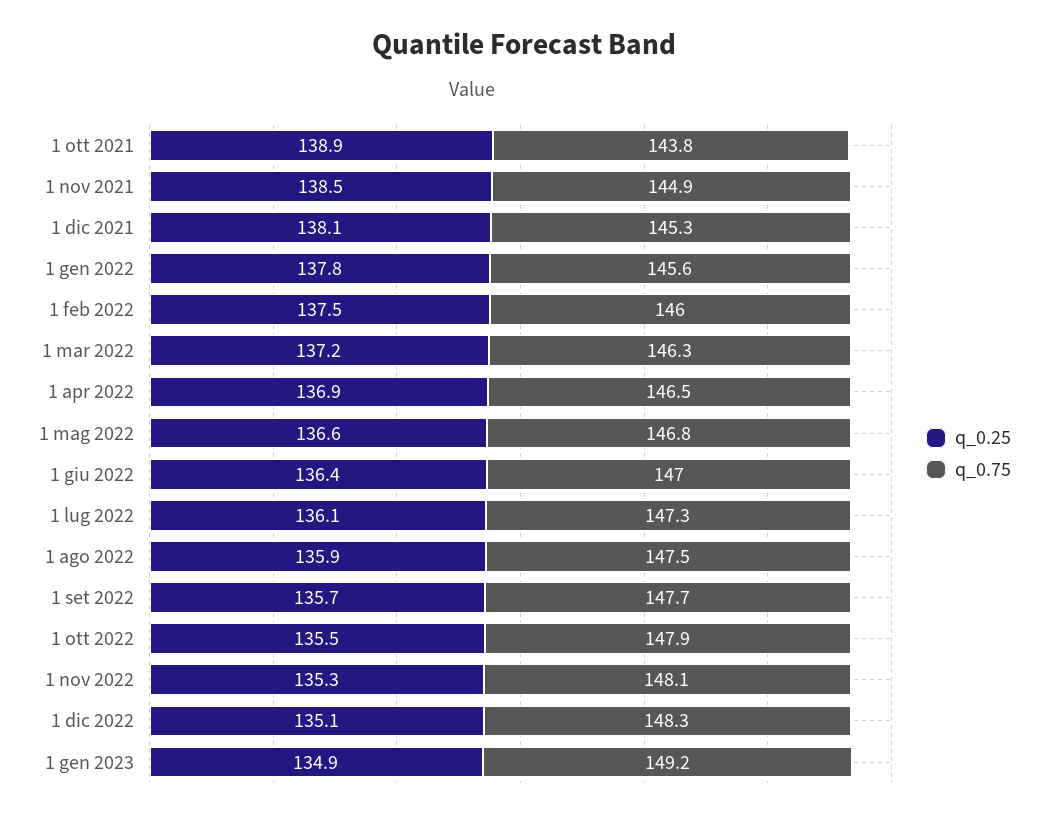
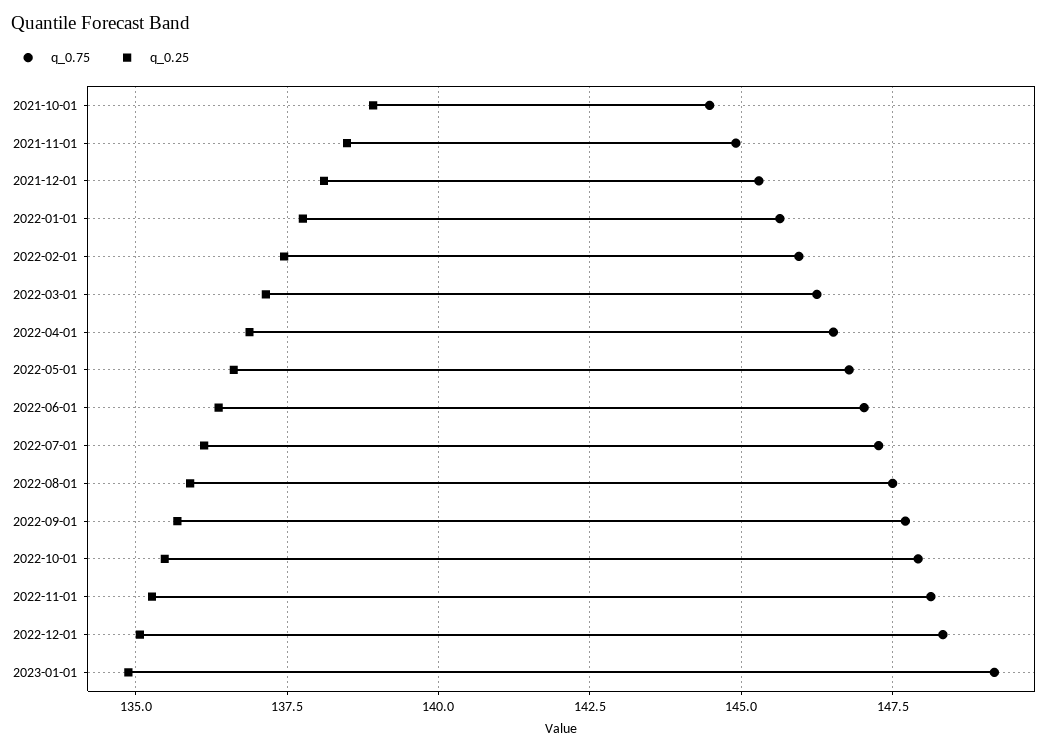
  {
    "q_0.25": {
      "1 ott 2021": 138.9,
      "1 nov 2021": 138.5,
      "1 dic 2021": 138.1,
      "1 gen 2022": 137.8,
      "1 feb 2022": 137.5,
      "1 mar 2022": 137.2,
      "1 apr 2022": 136.9,
      "1 mag 2022": 136.6,
      "1 giu 2022": 136.4,
      "1 lug 2022": 136.1,
      "1 ago 2022": 135.9,
      "1 set 2022": 135.7,
      "1 ott 2022": 135.5,
      "1 nov 2022": 135.3,
      "1 dic 2022": 135.1,
      "1 gen 2023": 134.9
    },
    "q_0.75": {
-     "1 ott 2021": 143.8,
+     "1 ott 2021": 144.5,
      "1 nov 2021": 144.9,
      "1 dic 2021": 145.3,
      "1 gen 2022": 145.6,
      "1 feb 2022": 146,
      "1 mar 2022": 146.3,
      "1 apr 2022": 146.5,
      "1 mag 2022": 146.8,
      "1 giu 2022": 147,
      "1 lug 2022": 147.3,
      "1 ago 2022": 147.5,
      "1 set 2022": 147.7,
      "1 ott 2022": 147.9,
      "1 nov 2022": 148.1,
      "1 dic 2022": 148.3,
      "1 gen 2023": 149.2
    }
  }

